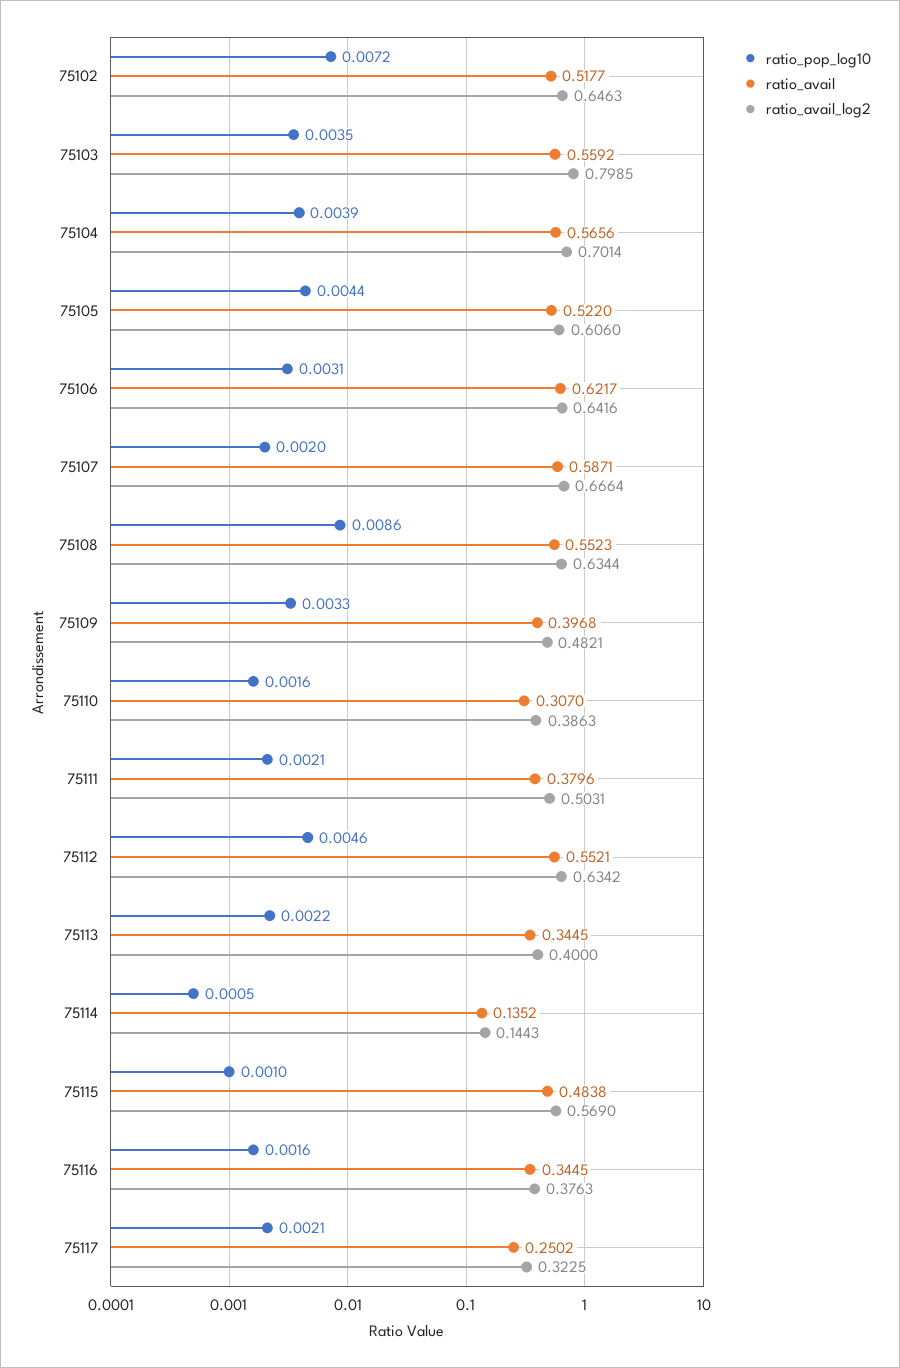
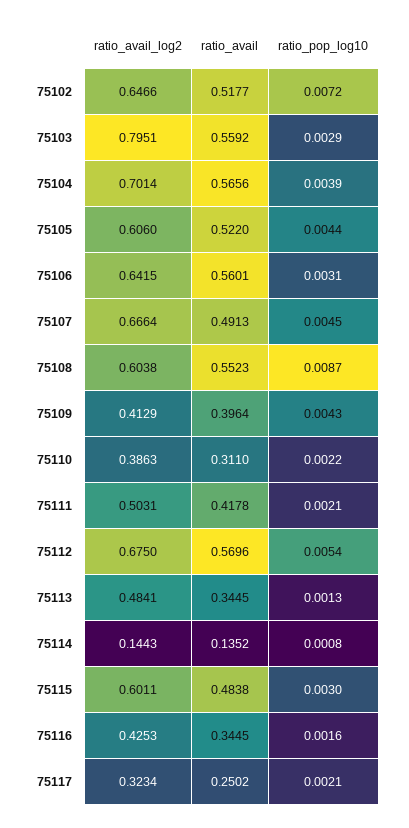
  {
    "ratio_pop_log10": {
      "75102": 0.0072,
-     "75103": 0.0035,
+     "75103": 0.0029,
      "75104": 0.0039,
      "75105": 0.0044,
      "75106": 0.0031,
-     "75107": 0.002,
+     "75107": 0.0045,
-     "75108": 0.0086,
+     "75108": 0.0087,
-     "75109": 0.0033,
+     "75109": 0.0043,
-     "75110": 0.0016,
+     "75110": 0.0022,
      "75111": 0.0021,
-     "75112": 0.0046,
+     "75112": 0.0054,
-     "75113": 0.0022,
+     "75113": 0.0013,
-     "75114": 0.0005,
+     "75114": 0.0008,
-     "75115": 0.001,
+     "75115": 0.003,
      "75116": 0.0016,
      "75117": 0.0021
    },
    "ratio_avail": {
      "75102": 0.5177,
      "75103": 0.5592,
      "75104": 0.5656,
      "75105": 0.522,
-     "75106": 0.6217,
+     "75106": 0.5601,
-     "75107": 0.5871,
+     "75107": 0.4913,
      "75108": 0.5523,
-     "75109": 0.3968,
+     "75109": 0.3964,
-     "75110": 0.307,
+     "75110": 0.311,
-     "75111": 0.3796,
+     "75111": 0.4178,
-     "75112": 0.5521,
+     "75112": 0.5696,
      "75113": 0.3445,
      "75114": 0.1352,
      "75115": 0.4838,
      "75116": 0.3445,
      "75117": 0.2502
    },
    "ratio_avail_log2": {
-     "75102": 0.6463,
+     "75102": 0.6466,
-     "75103": 0.7985,
+     "75103": 0.7951,
      "75104": 0.7014,
      "75105": 0.606,
-     "75106": 0.6416,
+     "75106": 0.6415,
      "75107": 0.6664,
-     "75108": 0.6344,
+     "75108": 0.6038,
-     "75109": 0.4821,
+     "75109": 0.4129,
      "75110": 0.3863,
      "75111": 0.5031,
-     "75112": 0.6342,
+     "75112": 0.675,
-     "75113": 0.4,
+     "75113": 0.4841,
      "75114": 0.1443,
-     "75115": 0.569,
+     "75115": 0.6011,
-     "75116": 0.3763,
+     "75116": 0.4253,
-     "75117": 0.3225
+     "75117": 0.3234
    }
  }

